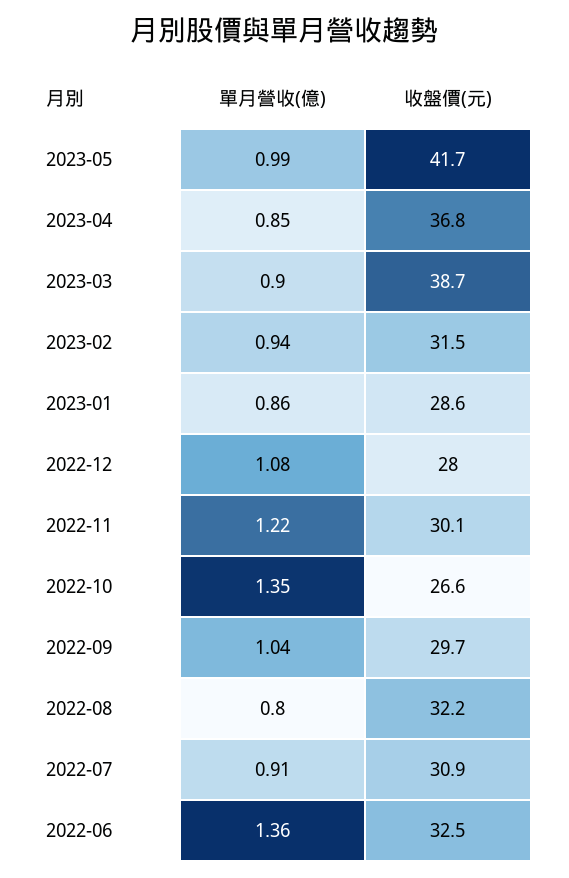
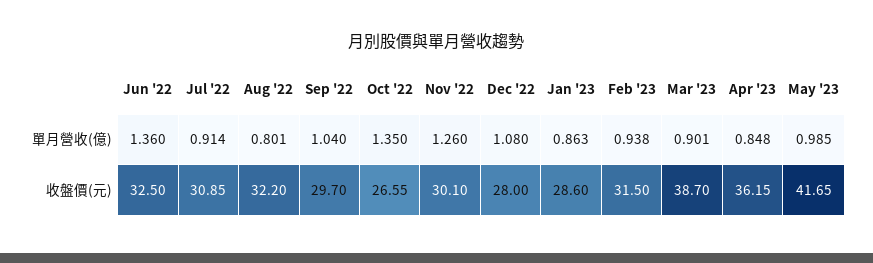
  {
    "單月營收(億)": {
      "2023-05": 0.985,
      "2023-04": 0.848,
      "2023-03": 0.901,
      "2023-02": 0.938,
      "2023-01": 0.863,
      "2022-12": 1.08,
-     "2022-11": 1.22,
+     "2022-11": 1.26,
      "2022-10": 1.35,
      "2022-09": 1.04,
      "2022-08": 0.801,
      "2022-07": 0.914,
      "2022-06": 1.36
    },
    "收盤價(元)": {
      "2023-05": 41.65,
-     "2023-04": 36.8,
+     "2023-04": 36.15,
      "2023-03": 38.7,
      "2023-02": 31.5,
      "2023-01": 28.6,
      "2022-12": 28,
      "2022-11": 30.1,
      "2022-10": 26.55,
      "2022-09": 29.7,
      "2022-08": 32.2,
      "2022-07": 30.85,
      "2022-06": 32.5
    }
  }

